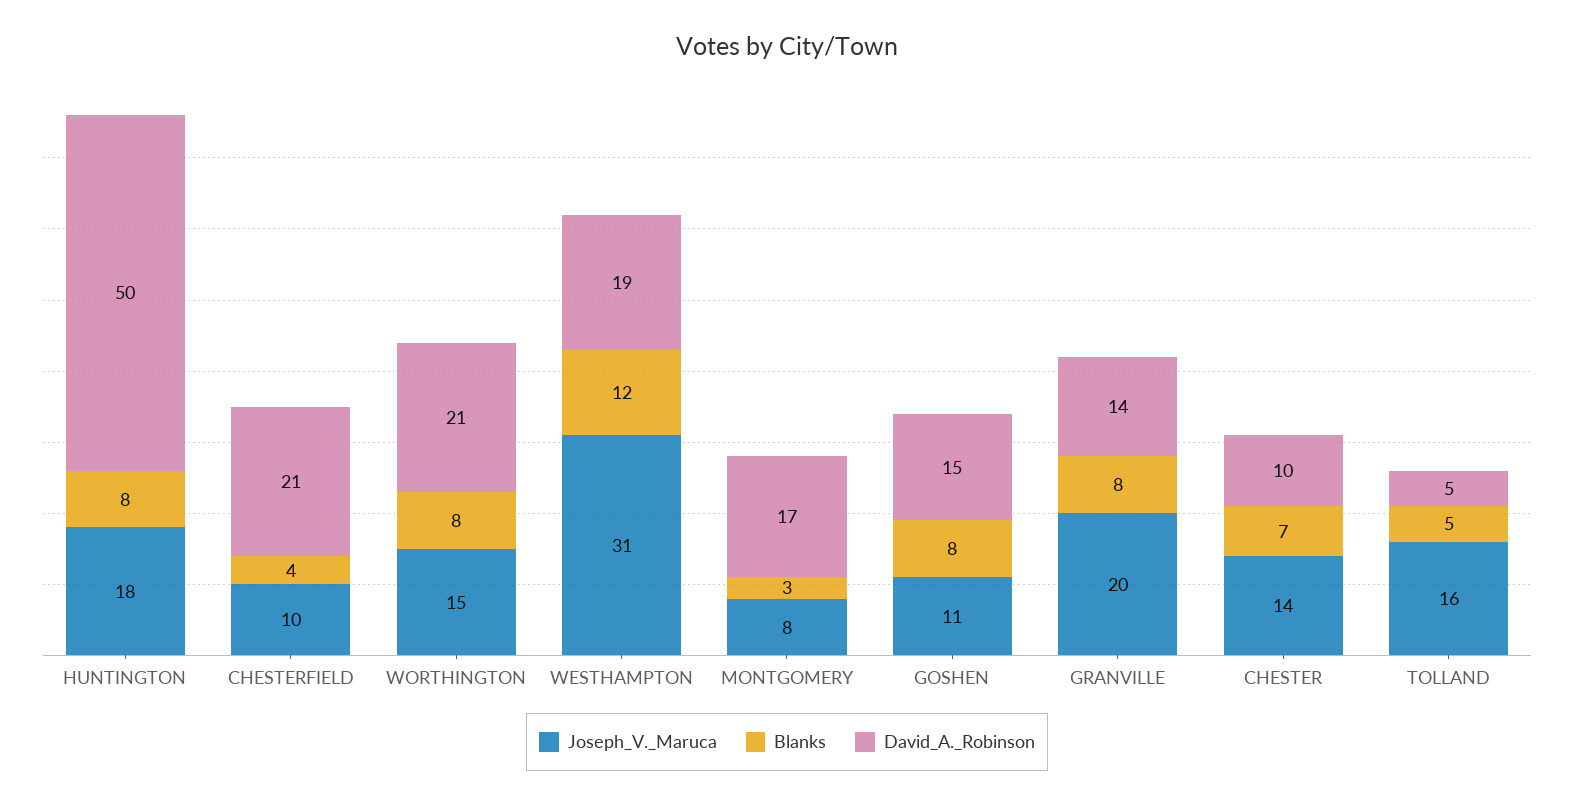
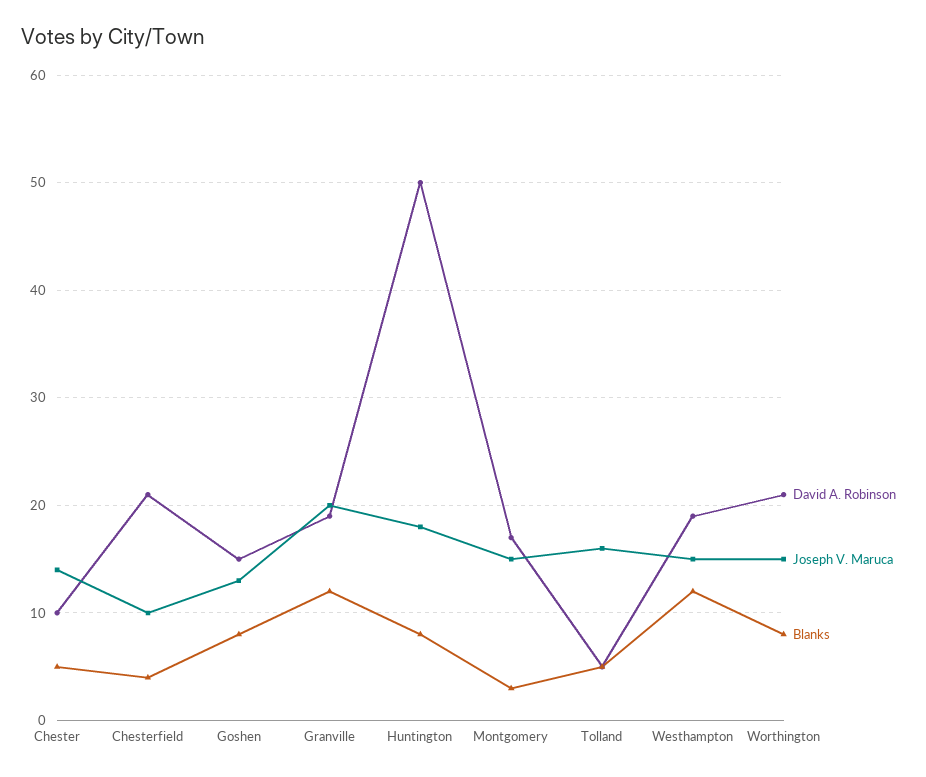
  {
    "Joseph_V._Maruca": {
      "HUNTINGTON": 18,
      "CHESTERFIELD": 10,
      "WORTHINGTON": 15,
-     "WESTHAMPTON": 31,
+     "WESTHAMPTON": 15,
-     "MONTGOMERY": 8,
+     "MONTGOMERY": 15,
-     "GOSHEN": 11,
+     "GOSHEN": 13,
      "GRANVILLE": 20,
      "CHESTER": 14,
      "TOLLAND": 16
    },
    "Blanks": {
      "HUNTINGTON": 8,
      "CHESTERFIELD": 4,
      "WORTHINGTON": 8,
      "WESTHAMPTON": 12,
      "MONTGOMERY": 3,
      "GOSHEN": 8,
-     "GRANVILLE": 8,
+     "GRANVILLE": 12,
-     "CHESTER": 7,
+     "CHESTER": 5,
      "TOLLAND": 5
    },
    "David_A._Robinson": {
      "HUNTINGTON": 50,
      "CHESTERFIELD": 21,
      "WORTHINGTON": 21,
      "WESTHAMPTON": 19,
      "MONTGOMERY": 17,
      "GOSHEN": 15,
-     "GRANVILLE": 14,
+     "GRANVILLE": 19,
      "CHESTER": 10,
      "TOLLAND": 5
    }
  }

